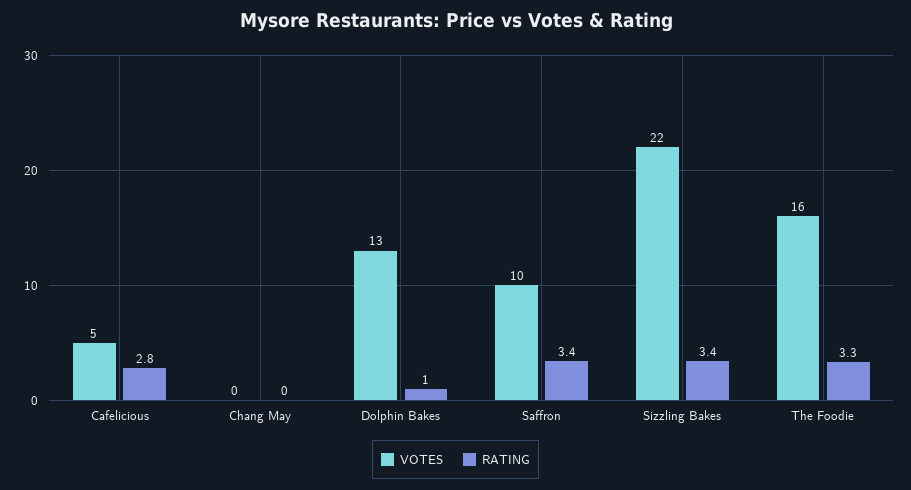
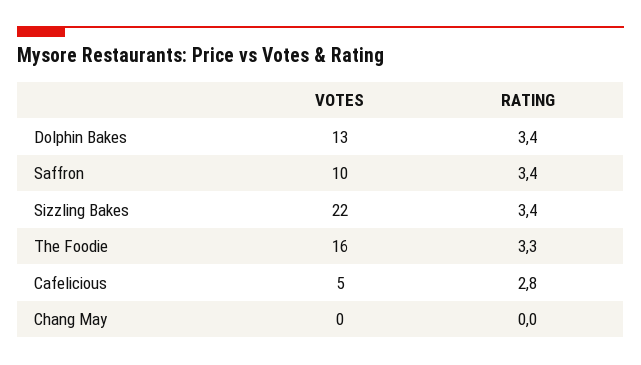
  {
    "VOTES": {
      "Cafelicious": 5,
      "Chang May": 0,
      "Dolphin Bakes": 13,
      "Saffron": 10,
      "Sizzling Bakes": 22,
      "The Foodie": 16
    },
    "RATING": {
      "Cafelicious": 2.8,
      "Chang May": 0,
-     "Dolphin Bakes": 1,
+     "Dolphin Bakes": 3.4,
      "Saffron": 3.4,
      "Sizzling Bakes": 3.4,
      "The Foodie": 3.3
    }
  }

